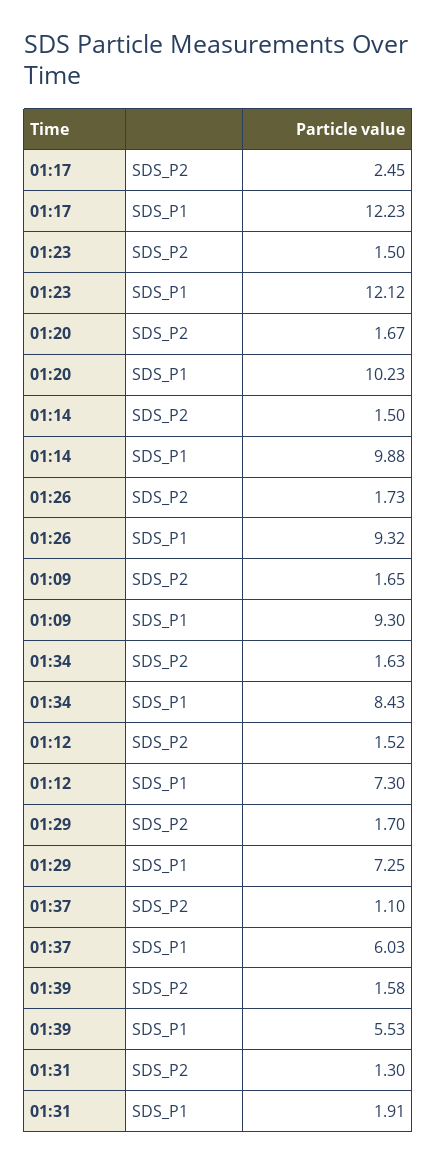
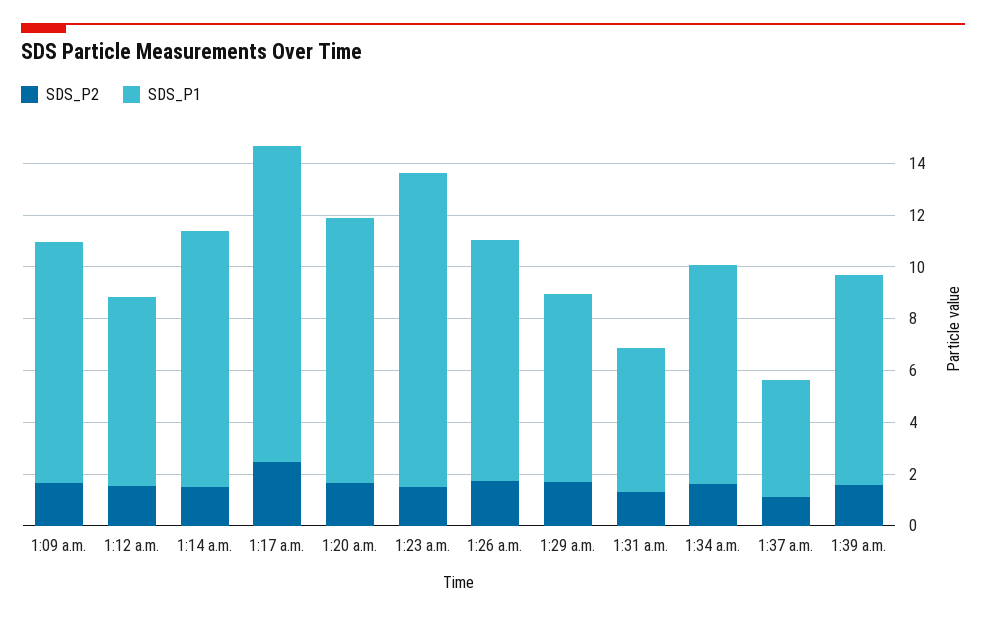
  {
    "SDS_P2": {
      "01:17": 2.45,
      "01:23": 1.5,
      "01:20": 1.67,
      "01:14": 1.5,
      "01:26": 1.73,
      "01:09": 1.65,
      "01:34": 1.63,
      "01:12": 1.52,
      "01:29": 1.7,
      "01:37": 1.1,
      "01:39": 1.58,
      "01:31": 1.3
    },
    "SDS_P1": {
      "01:17": 12.23,
      "01:23": 12.12,
      "01:20": 10.23,
      "01:14": 9.88,
      "01:26": 9.32,
      "01:09": 9.3,
      "01:34": 8.43,
      "01:12": 7.3,
      "01:29": 7.25,
-     "01:37": 6.03,
+     "01:37": 4.5,
-     "01:39": 5.53,
+     "01:39": 8,
-     "01:31": 1.91
+     "01:31": 5.5
    }
  }

